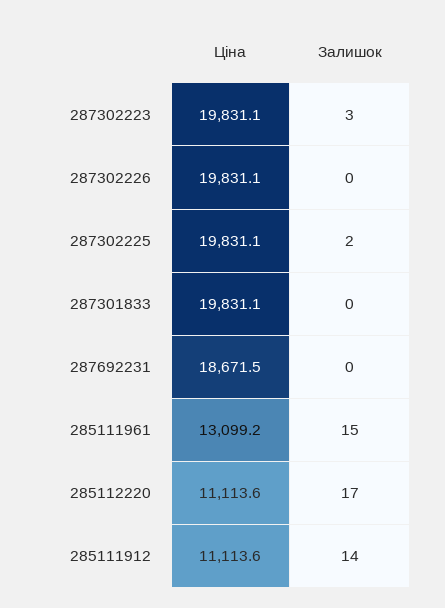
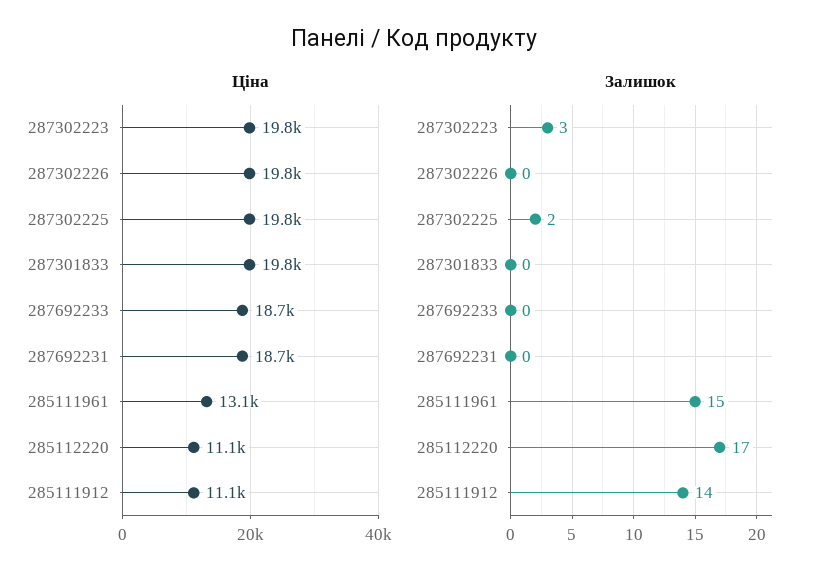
  {
    "Ціна": {
      "287302223": 19831.1,
      "287302226": 19831.1,
      "287302225": 19831.1,
      "287301833": 19831.1,
      "287692231": 18671.5,
      "285111961": 13099.2,
      "285112220": 11113.6,
-     "285111912": 11113.6
+     "285111912": 11113.6,
+     "287692233": 18700
    },
    "Залишок": {
      "287302223": 3,
      "287302226": 0,
      "287302225": 2,
      "287301833": 0,
      "287692231": 0,
      "285111961": 15,
      "285112220": 17,
-     "285111912": 14
+     "285111912": 14,
+     "287692233": 0
    }
  }

